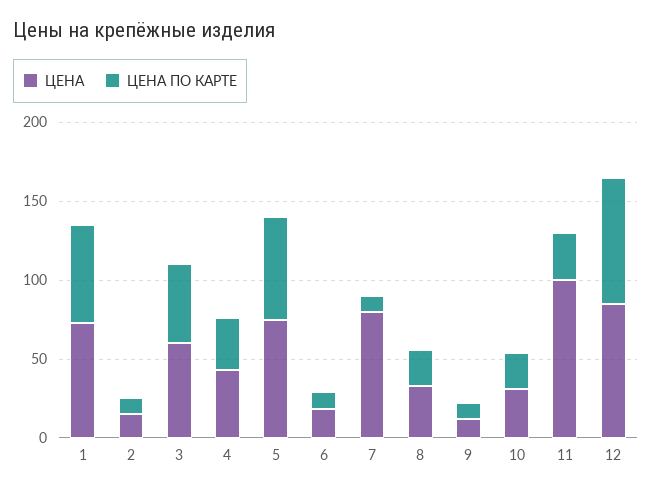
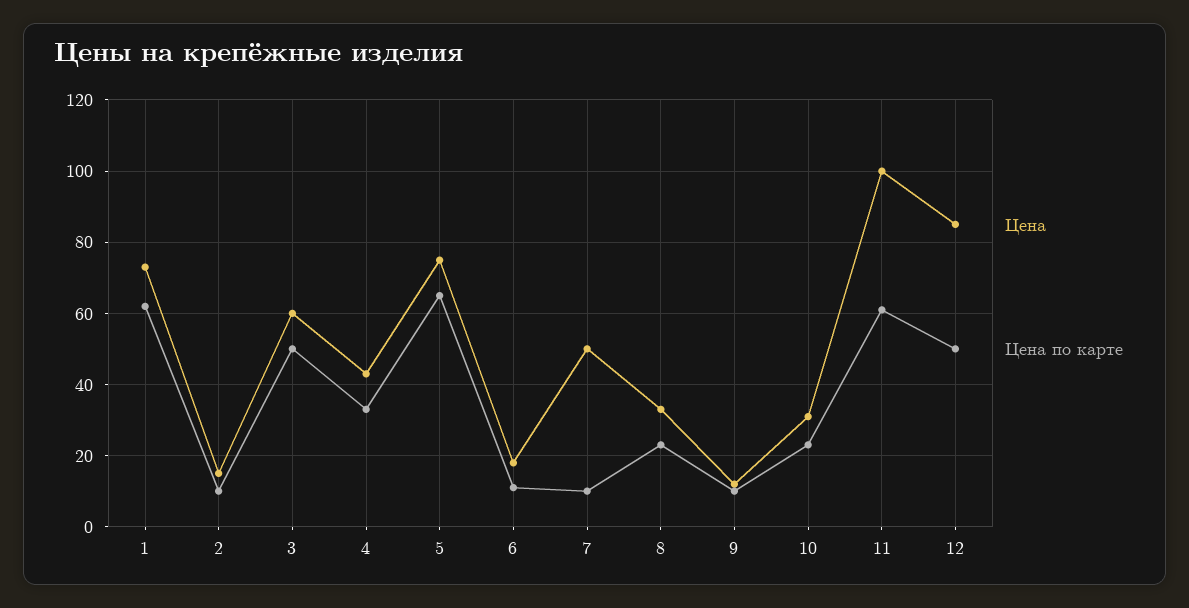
  {
    "ЦЕНА": {
      "1": 75,
      "2": 15,
      "3": 60,
      "4": 45,
      "5": 75,
      "6": 20,
-     "7": 80,
+     "7": 50,
      "8": 35,
      "9": 10,
      "10": 30,
      "11": 100,
      "12": 85
    },
    "ЦЕНА ПО КАРТЕ": {
      "1": 60,
      "2": 10,
      "3": 50,
      "4": 35,
      "5": 65,
      "6": 10,
      "7": 10,
      "8": 25,
      "9": 10,
      "10": 25,
-     "11": 30,
+     "11": 60,
-     "12": 80
+     "12": 50
    }
  }

